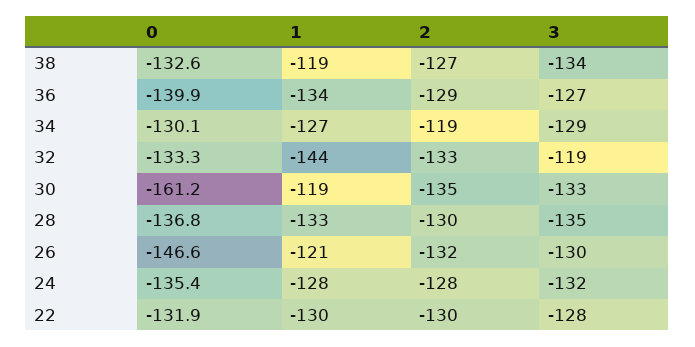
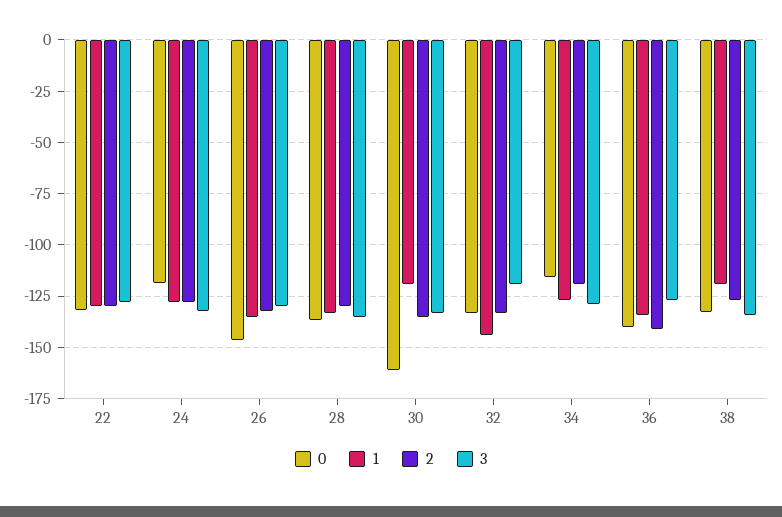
  {
    "0": {
      "38": -132.6,
      "36": -139.9,
-     "34": -130.1,
+     "34": -115,
      "32": -133.3,
      "30": -161.2,
      "28": -136.8,
      "26": -146.6,
-     "24": -135.4,
+     "24": -120,
      "22": -131.9
    },
    "1": {
      "38": -119,
      "36": -134,
      "34": -127,
      "32": -144,
      "30": -119,
      "28": -133,
-     "26": -121,
+     "26": -135,
      "24": -128,
      "22": -130
    },
    "2": {
      "38": -127,
-     "36": -129,
+     "36": -140,
      "34": -119,
      "32": -133,
      "30": -135,
      "28": -130,
      "26": -132,
      "24": -128,
      "22": -130
    },
    "3": {
      "38": -134,
      "36": -127,
      "34": -129,
      "32": -119,
      "30": -133,
      "28": -135,
      "26": -130,
      "24": -132,
      "22": -128
    }
  }

